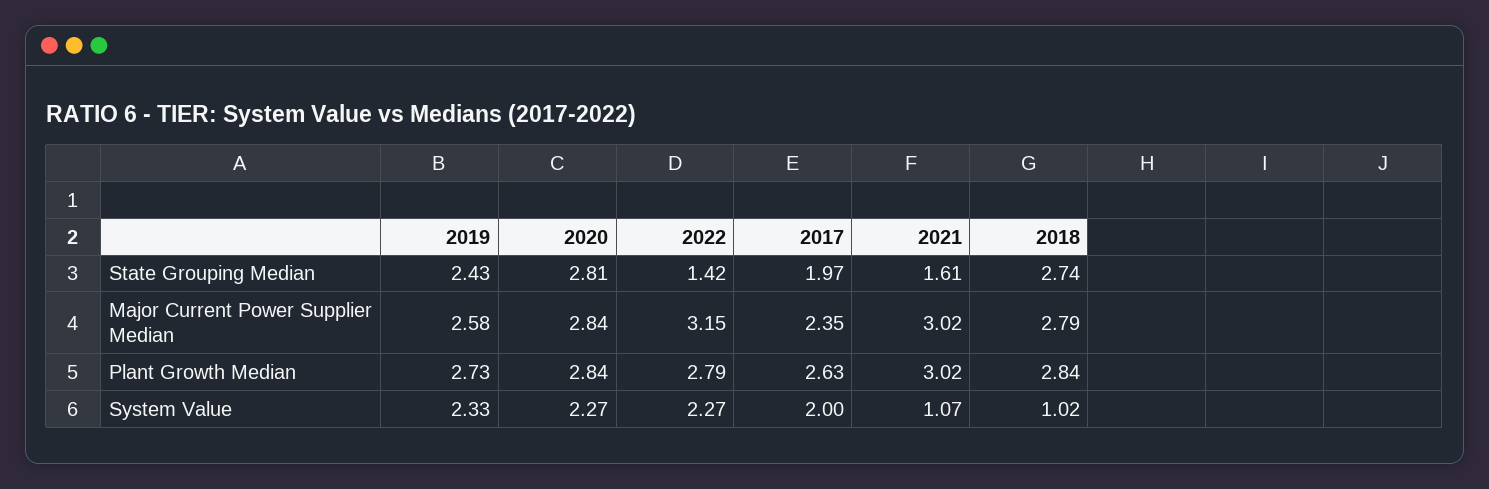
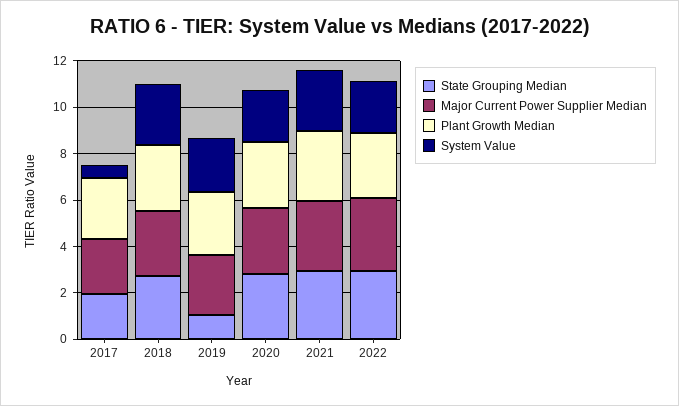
  {
    "State Grouping Median": {
-     "2019": 2.43,
+     "2019": 1,
      "2020": 2.81,
-     "2022": 1.42,
+     "2022": 3,
      "2017": 1.97,
-     "2021": 1.61,
+     "2021": 3,
      "2018": 2.74
    },
    "Major Current Power Supplier Median": {
      "2019": 2.58,
      "2020": 2.84,
      "2022": 3.15,
      "2017": 2.35,
      "2021": 3.02,
      "2018": 2.79
    },
    "Plant Growth Median": {
      "2019": 2.73,
      "2020": 2.84,
      "2022": 2.79,
      "2017": 2.63,
      "2021": 3.02,
      "2018": 2.84
    },
    "System Value": {
      "2019": 2.33,
      "2020": 2.27,
      "2022": 2.27,
-     "2017": 2,
+     "2017": 0.5,
-     "2021": 1.07,
+     "2021": 2.5,
-     "2018": 1.02
+     "2018": 2.5
    }
  }

